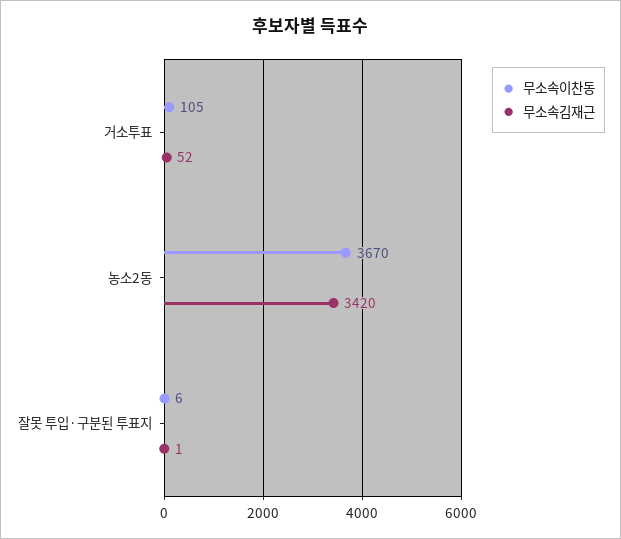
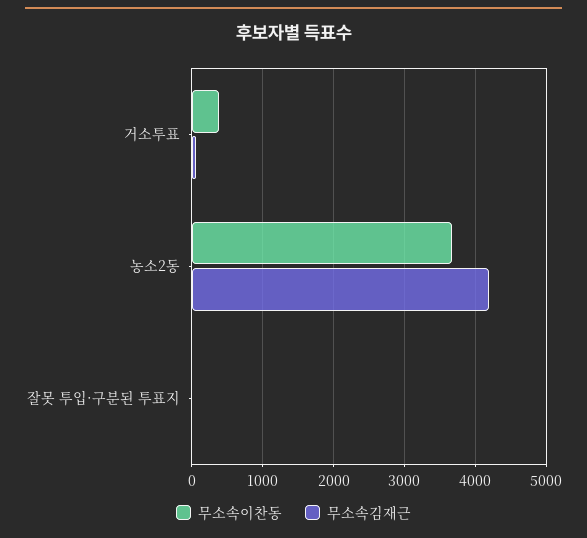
  {
    "무소속이찬동": {
-     "거소투표": 105,
+     "거소투표": 400,
      "농소2동": 3670,
      "잘못 투입·구분된 투표지": 6
    },
    "무소속김재근": {
      "거소투표": 52,
-     "농소2동": 3420,
+     "농소2동": 4200,
      "잘못 투입·구분된 투표지": 1
    }
  }

